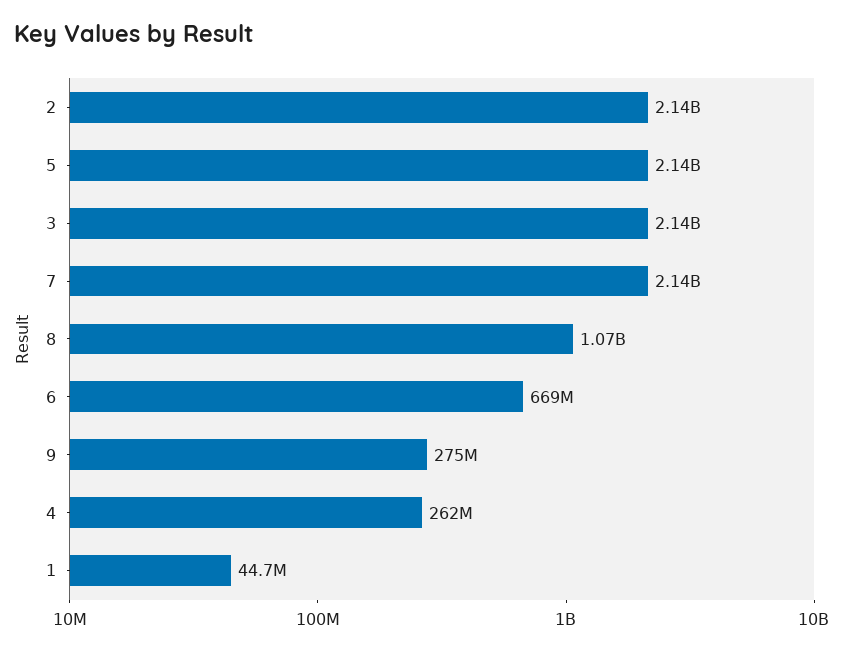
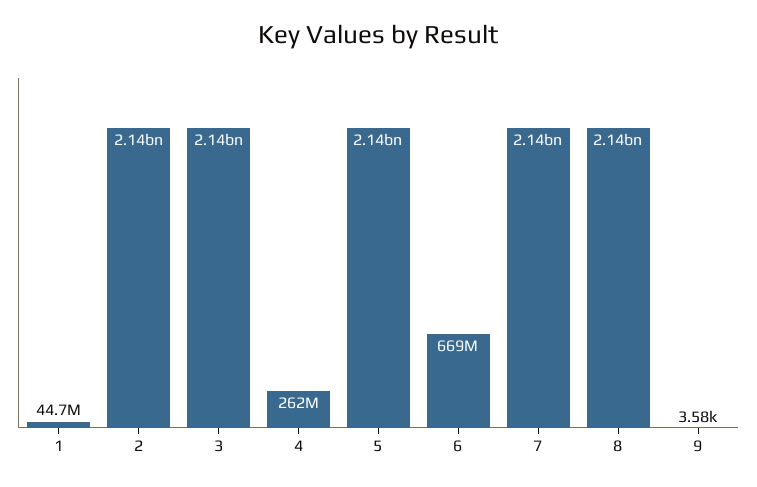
  {
    "2": 2140000000,
    "5": 2140000000,
    "3": 2140000000,
    "7": 2140000000,
-   "8": 1070000000,
+   "8": 2140000000,
    "6": 669000000,
-   "9": 275000000,
+   "9": 3580,
    "4": 262000000,
    "1": 44700000
  }

